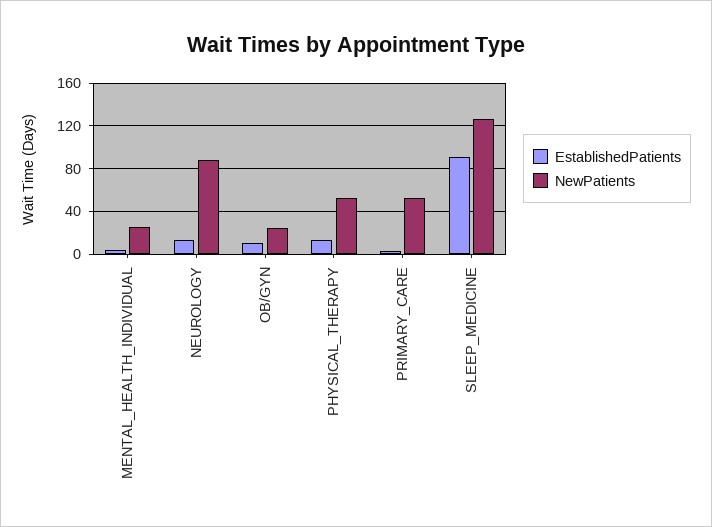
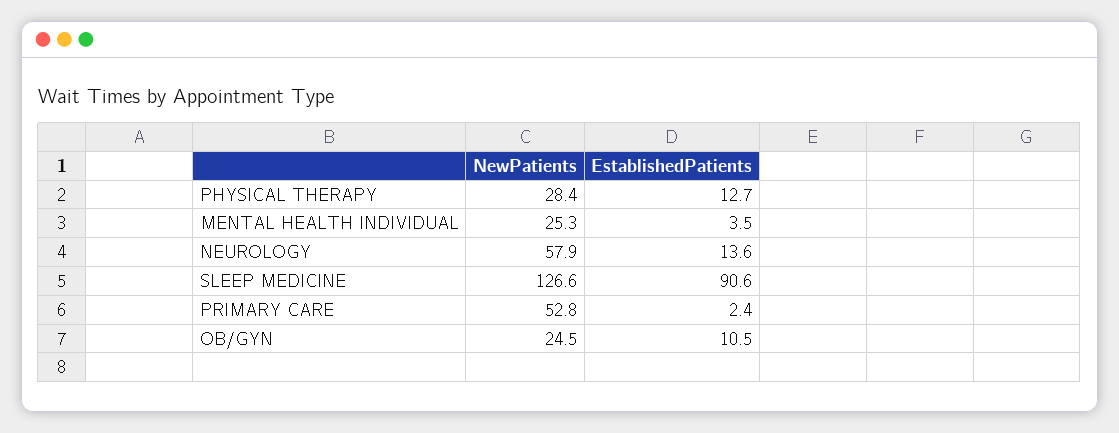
  {
    "EstablishedPatients": {
      "MENTAL_HEALTH_INDIVIDUAL": 3.5,
      "NEUROLOGY": 13.6,
      "OB/GYN": 10.5,
      "PHYSICAL_THERAPY": 12.7,
      "PRIMARY_CARE": 2.4,
      "SLEEP_MEDICINE": 90.6
    },
    "NewPatients": {
      "MENTAL_HEALTH_INDIVIDUAL": 25.3,
-     "NEUROLOGY": 90,
+     "NEUROLOGY": 57.9,
      "OB/GYN": 24.5,
-     "PHYSICAL_THERAPY": 50,
+     "PHYSICAL_THERAPY": 28.4,
      "PRIMARY_CARE": 52.8,
      "SLEEP_MEDICINE": 126.6
    }
  }

